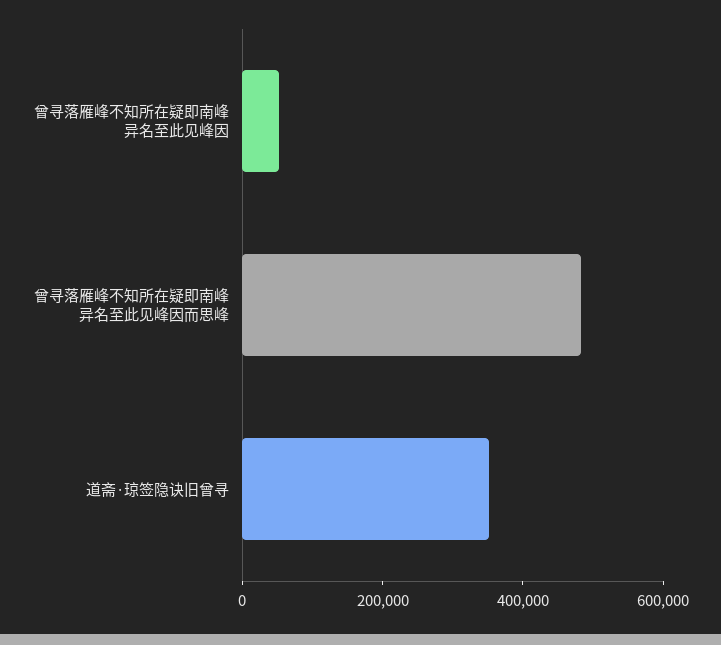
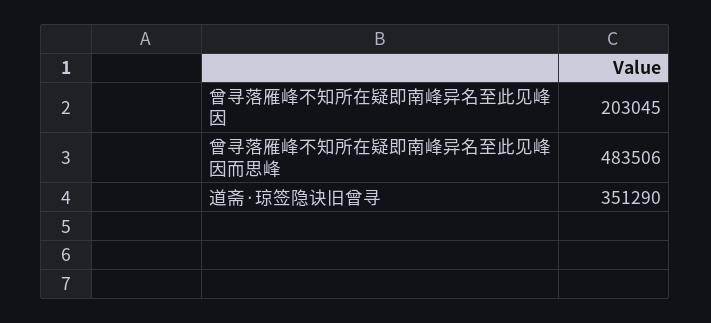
  {
-   "曾寻落雁峰不知所在疑即南峰异名至此见峰因": 50000,
+   "曾寻落雁峰不知所在疑即南峰异名至此见峰因": 203045,
    "曾寻落雁峰不知所在疑即南峰异名至此见峰因而思峰": 483506,
    "道斋·琼签隐诀旧曾寻": 351290
  }

